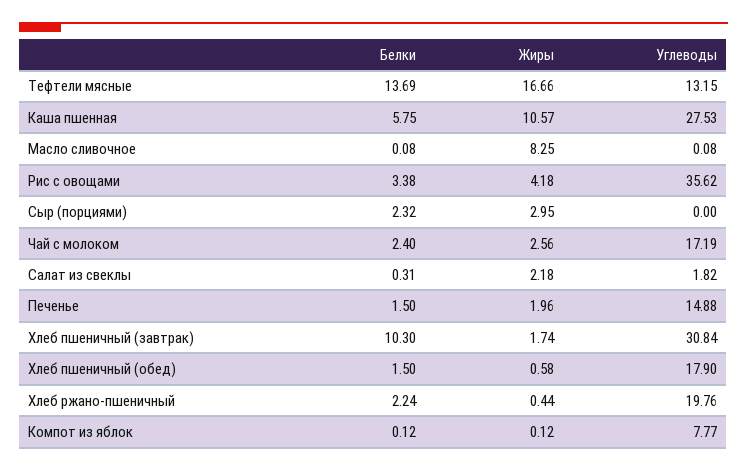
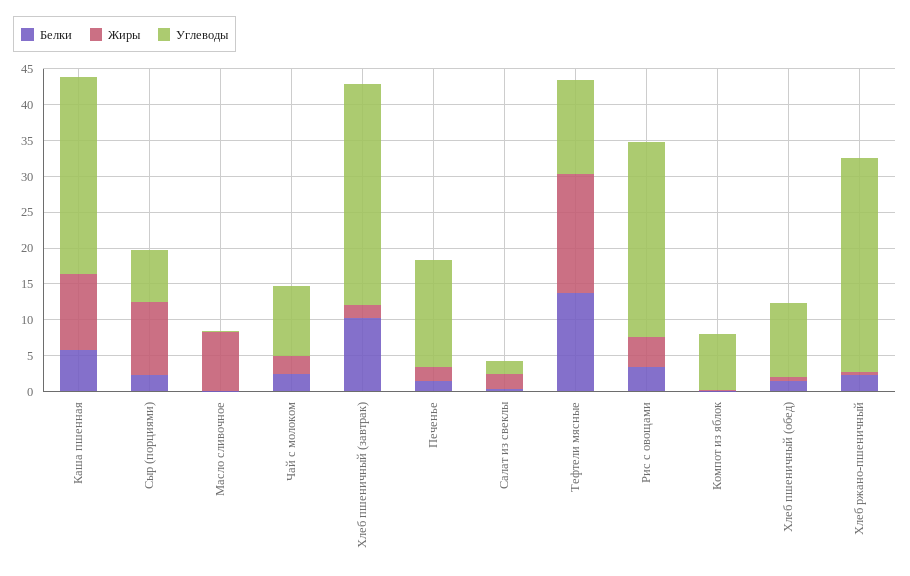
  {
    "Белки": {
      "Тефтели мясные": 13.69,
      "Каша пшенная": 5.75,
      "Масло сливочное": 0.08,
      "Рис с овощами": 3.38,
      "Сыр (порциями)": 2.32,
      "Чай с молоком": 2.4,
      "Салат из свеклы": 0.31,
      "Печенье": 1.5,
      "Хлеб пшеничный (завтрак)": 10.3,
      "Хлеб пшеничный (обед)": 1.5,
      "Хлеб ржано-пшеничный": 2.24,
      "Компот из яблок": 0.12
    },
    "Жиры": {
      "Тефтели мясные": 16.66,
      "Каша пшенная": 10.57,
      "Масло сливочное": 8.25,
      "Рис с овощами": 4.18,
-     "Сыр (порциями)": 2.95,
+     "Сыр (порциями)": 10,
      "Чай с молоком": 2.56,
      "Салат из свеклы": 2.18,
      "Печенье": 1.96,
      "Хлеб пшеничный (завтрак)": 1.74,
      "Хлеб пшеничный (обед)": 0.58,
      "Хлеб ржано-пшеничный": 0.44,
      "Компот из яблок": 0.12
    },
    "Углеводы": {
      "Тефтели мясные": 13.15,
      "Каша пшенная": 27.53,
      "Масло сливочное": 0.08,
-     "Рис с овощами": 35.62,
+     "Рис с овощами": 27.5,
-     "Сыр (порциями)": 0,
+     "Сыр (порциями)": 7.5,
-     "Чай с молоком": 17.19,
+     "Чай с молоком": 10,
      "Салат из свеклы": 1.82,
      "Печенье": 14.88,
      "Хлеб пшеничный (завтрак)": 30.84,
-     "Хлеб пшеничный (обед)": 17.9,
+     "Хлеб пшеничный (обед)": 10,
-     "Хлеб ржано-пшеничный": 19.76,
+     "Хлеб ржано-пшеничный": 30,
      "Компот из яблок": 7.77
    }
  }

